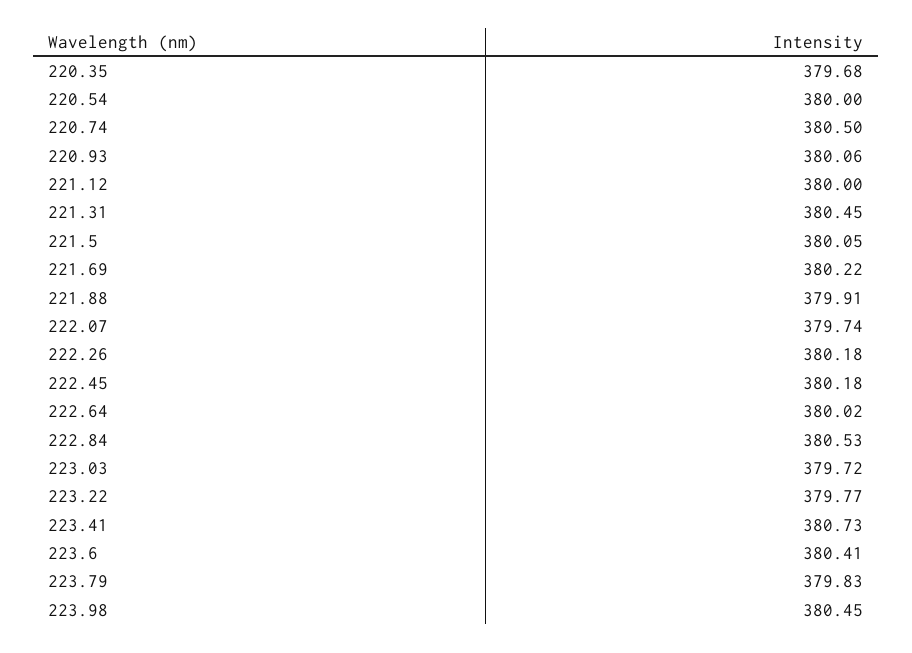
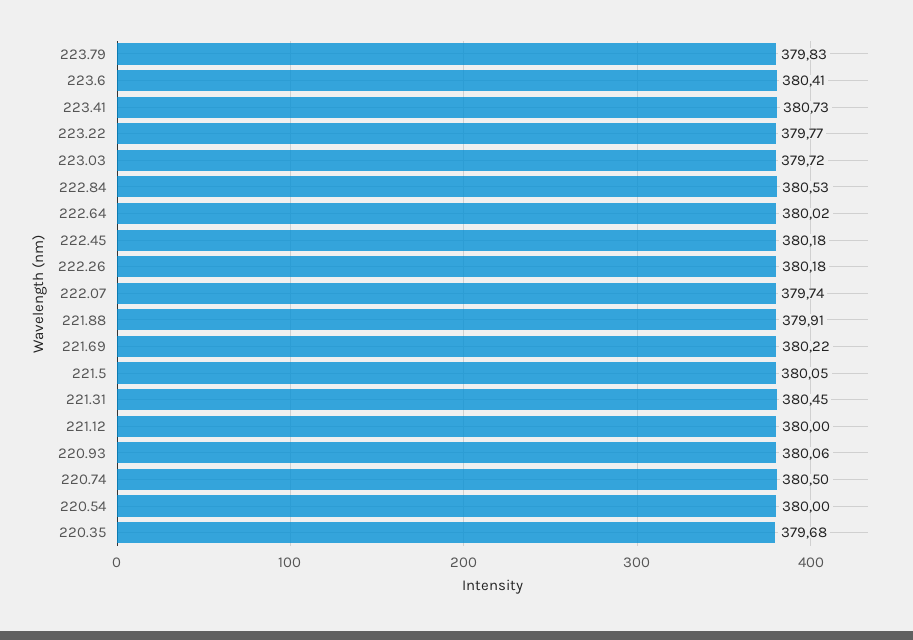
  {
    "220.35": 379.68,
    "220.54": 380,
    "220.74": 380.5,
    "220.93": 380.06,
    "221.12": 380,
    "221.31": 380.45,
    "221.5": 380.05,
    "221.69": 380.22,
    "221.88": 379.91,
    "222.07": 379.74,
    "222.26": 380.18,
    "222.45": 380.18,
    "222.64": 380.02,
    "222.84": 380.53,
    "223.03": 379.72,
    "223.22": 379.77,
    "223.41": 380.73,
    "223.6": 380.41,
-   "223.79": 379.83,
+   "223.79": 379.83
-   "223.98": 380.45
  }

